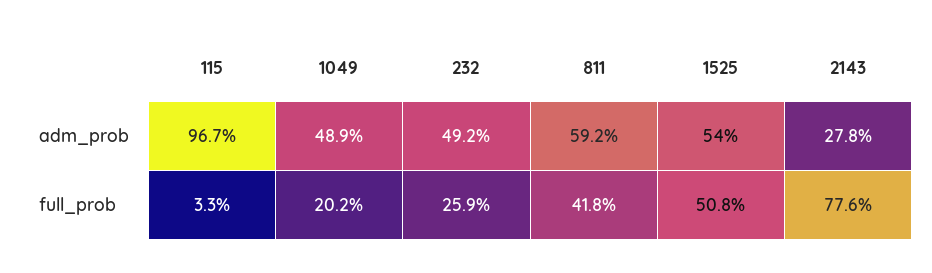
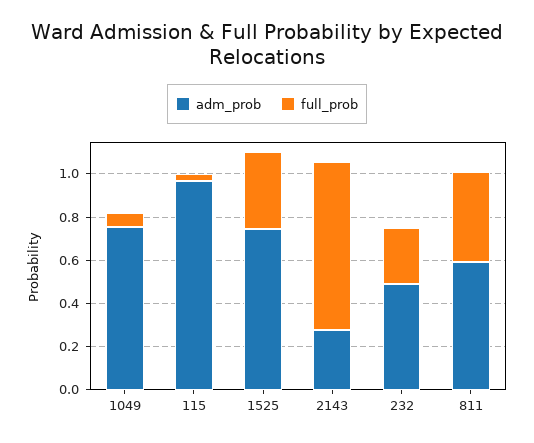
  {
    "adm_prob": {
      "115": 0.967,
-     "1049": 0.489,
+     "1049": 0.75,
      "232": 0.492,
      "811": 0.592,
-     "1525": 0.54,
+     "1525": 0.75,
      "2143": 0.278
    },
    "full_prob": {
      "115": 0.033,
-     "1049": 0.202,
+     "1049": 0.05,
      "232": 0.259,
      "811": 0.418,
-     "1525": 0.508,
+     "1525": 0.35,
      "2143": 0.776
    }
  }

